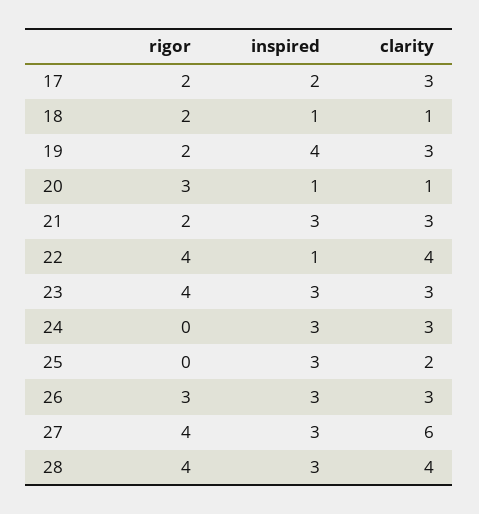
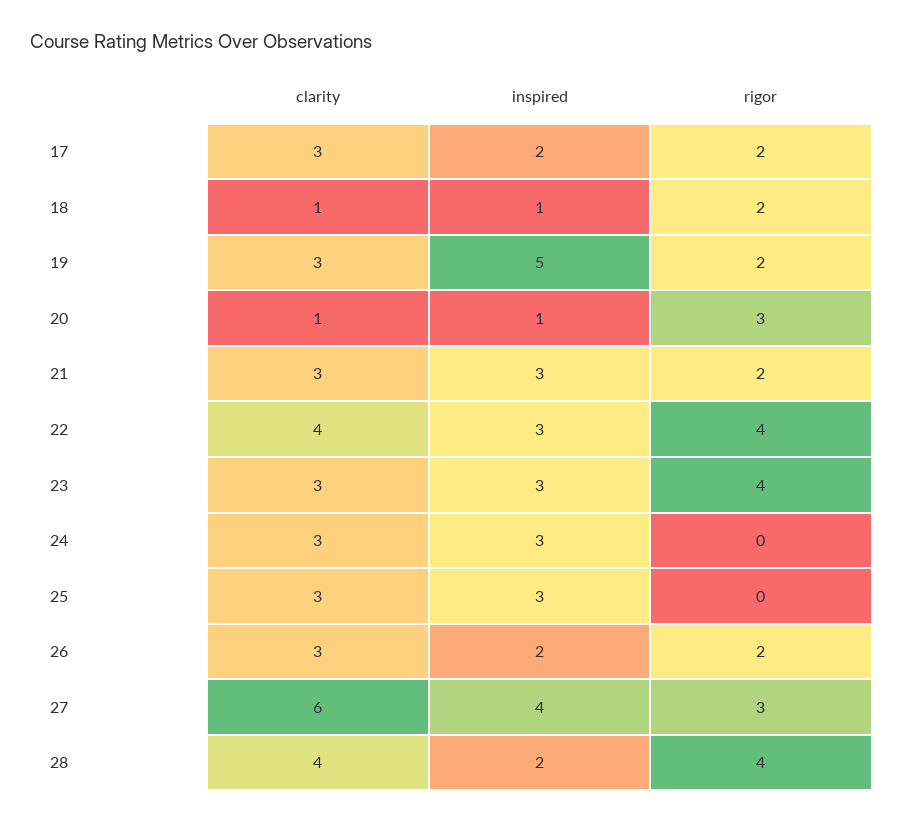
  {
    "rigor": {
      "17": 2,
      "18": 2,
      "19": 2,
      "20": 3,
      "21": 2,
      "22": 4,
      "23": 4,
      "24": 0,
      "25": 0,
-     "26": 3,
+     "26": 2,
-     "27": 4,
+     "27": 3,
      "28": 4
    },
    "inspired": {
      "17": 2,
      "18": 1,
-     "19": 4,
+     "19": 5,
      "20": 1,
      "21": 3,
-     "22": 1,
+     "22": 3,
      "23": 3,
      "24": 3,
      "25": 3,
-     "26": 3,
+     "26": 2,
-     "27": 3,
+     "27": 4,
-     "28": 3
+     "28": 2
    },
    "clarity": {
      "17": 3,
      "18": 1,
      "19": 3,
      "20": 1,
      "21": 3,
      "22": 4,
      "23": 3,
      "24": 3,
-     "25": 2,
+     "25": 3,
      "26": 3,
      "27": 6,
      "28": 4
    }
  }

